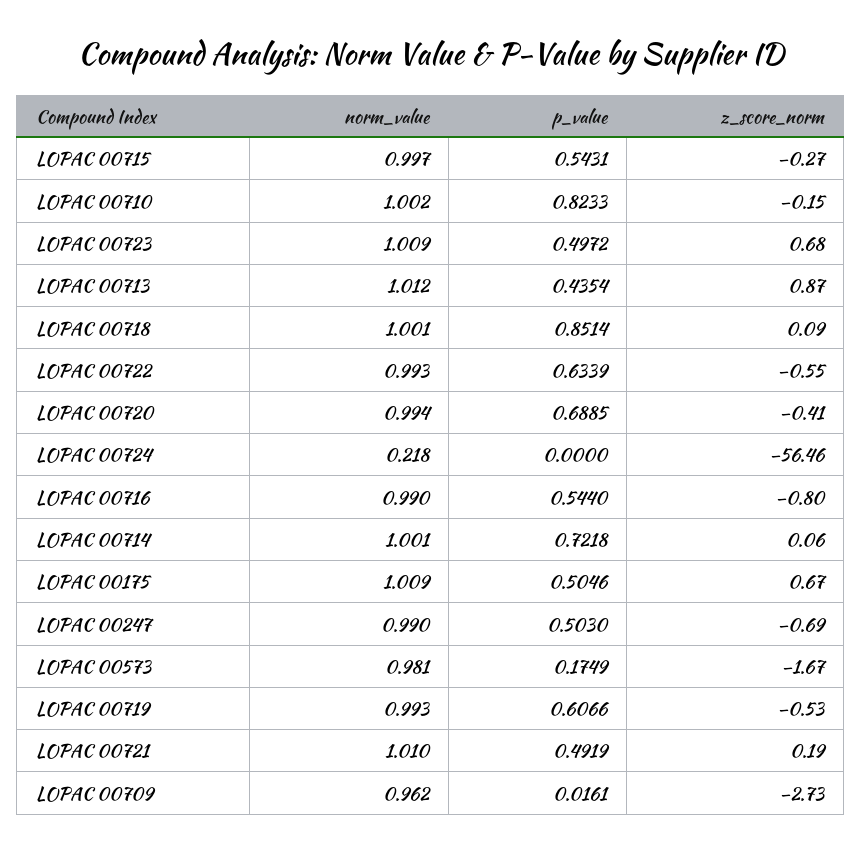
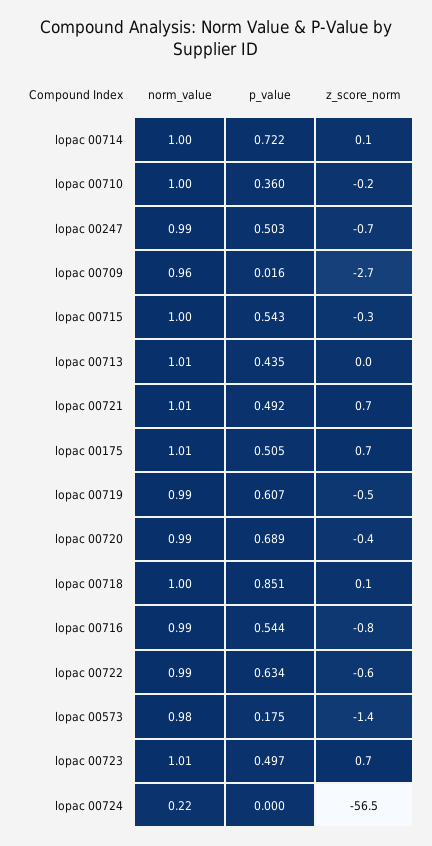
  {
    "norm_value": {
      "LOPAC 00715": 0.997,
      "LOPAC 00710": 1.002,
      "LOPAC 00723": 1.009,
      "LOPAC 00713": 1.012,
      "LOPAC 00718": 1.001,
      "LOPAC 00722": 0.993,
      "LOPAC 00720": 0.994,
      "LOPAC 00724": 0.218,
      "LOPAC 00716": 0.99,
      "LOPAC 00714": 1.001,
      "LOPAC 00175": 1.009,
      "LOPAC 00247": 0.99,
      "LOPAC 00573": 0.981,
      "LOPAC 00719": 0.993,
      "LOPAC 00721": 1.01,
      "LOPAC 00709": 0.962
    },
    "p_value": {
      "LOPAC 00715": 0.5431,
-     "LOPAC 00710": 0.8233,
+     "LOPAC 00710": 0.36,
      "LOPAC 00723": 0.4972,
      "LOPAC 00713": 0.4354,
      "LOPAC 00718": 0.8514,
      "LOPAC 00722": 0.6339,
      "LOPAC 00720": 0.6885,
      "LOPAC 00724": 0,
      "LOPAC 00716": 0.544,
      "LOPAC 00714": 0.7218,
      "LOPAC 00175": 0.5046,
      "LOPAC 00247": 0.503,
      "LOPAC 00573": 0.1749,
      "LOPAC 00719": 0.6066,
      "LOPAC 00721": 0.4919,
      "LOPAC 00709": 0.0161
    },
    "z_score_norm": {
      "LOPAC 00715": -0.27,
      "LOPAC 00710": -0.15,
      "LOPAC 00723": 0.68,
-     "LOPAC 00713": 0.87,
+     "LOPAC 00713": 0,
      "LOPAC 00718": 0.09,
      "LOPAC 00722": -0.55,
      "LOPAC 00720": -0.41,
      "LOPAC 00724": -56.46,
      "LOPAC 00716": -0.8,
      "LOPAC 00714": 0.06,
      "LOPAC 00175": 0.67,
      "LOPAC 00247": -0.69,
-     "LOPAC 00573": -1.67,
+     "LOPAC 00573": -1.4,
      "LOPAC 00719": -0.53,
-     "LOPAC 00721": 0.19,
+     "LOPAC 00721": 0.7,
      "LOPAC 00709": -2.73
    }
  }

